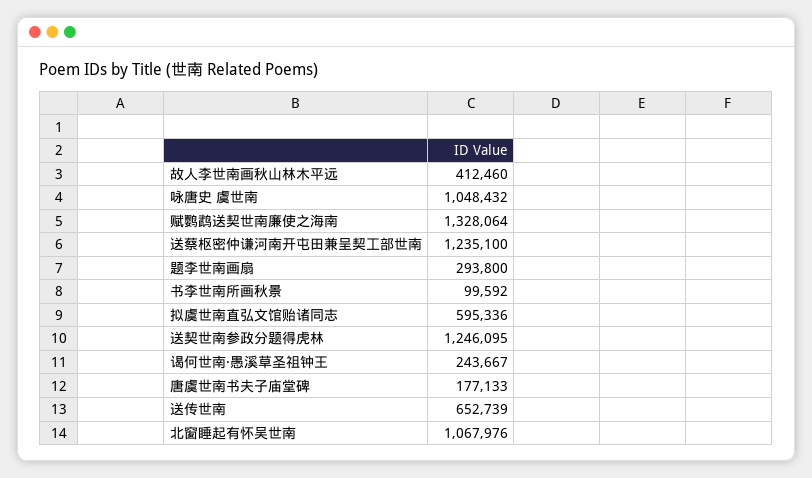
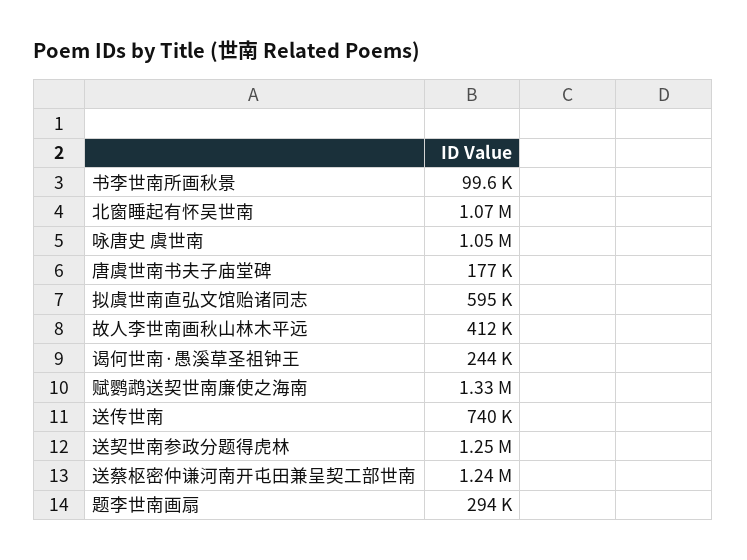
  {
    "故人李世南画秋山林木平远": 412460,
    "咏唐史 虞世南": 1048432,
    "赋鹦鹉送契世南廉使之海南": 1328064,
    "送蔡枢密仲谦河南开屯田兼呈契工部世南": 1235100,
    "题李世南画扇": 293800,
    "书李世南所画秋景": 99592,
    "拟虞世南直弘文馆贻诸同志": 595336,
    "送契世南参政分题得虎林": 1246095,
    "谒何世南·愚溪草圣祖钟王": 243667,
    "唐虞世南书夫子庙堂碑": 177133,
-   "送传世南": 652739,
+   "送传世南": 740000,
    "北窗睡起有怀吴世南": 1067976
  }

